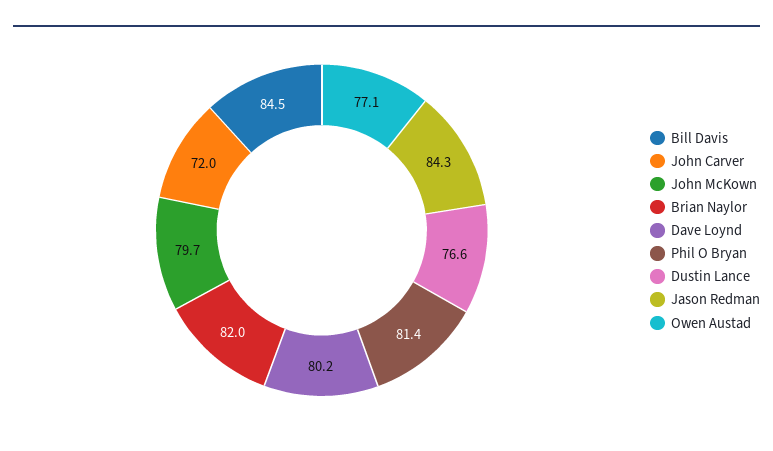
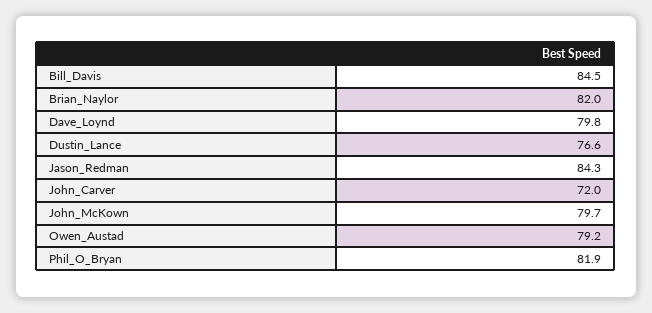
  {
    "Bill Davis": 84.5,
    "John Carver": 72,
    "John McKown": 79.7,
    "Brian Naylor": 82,
-   "Dave Loynd": 80.2,
+   "Dave Loynd": 79.8,
-   "Phil O Bryan": 81.4,
+   "Phil O Bryan": 81.9,
    "Dustin Lance": 76.6,
    "Jason Redman": 84.3,
-   "Owen Austad": 77.1
+   "Owen Austad": 79.2
  }

